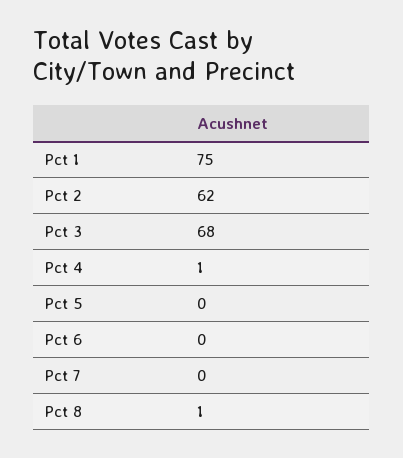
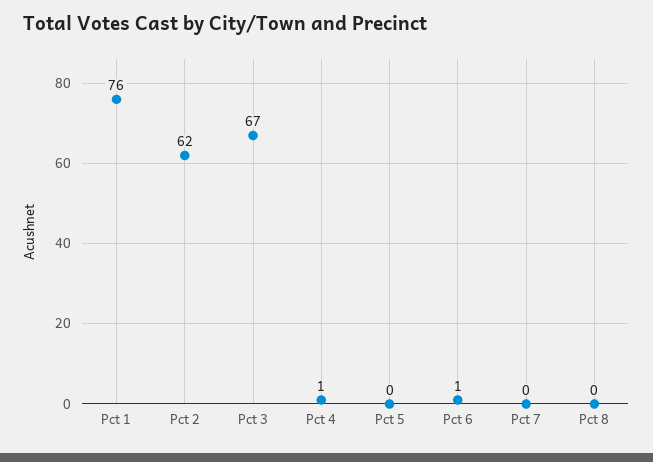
  {
-   "Pct 1": 75,
+   "Pct 1": 76,
    "Pct 2": 62,
-   "Pct 3": 68,
+   "Pct 3": 67,
    "Pct 4": 1,
    "Pct 5": 0,
-   "Pct 6": 0,
+   "Pct 6": 1,
    "Pct 7": 0,
-   "Pct 8": 1
+   "Pct 8": 0
  }

